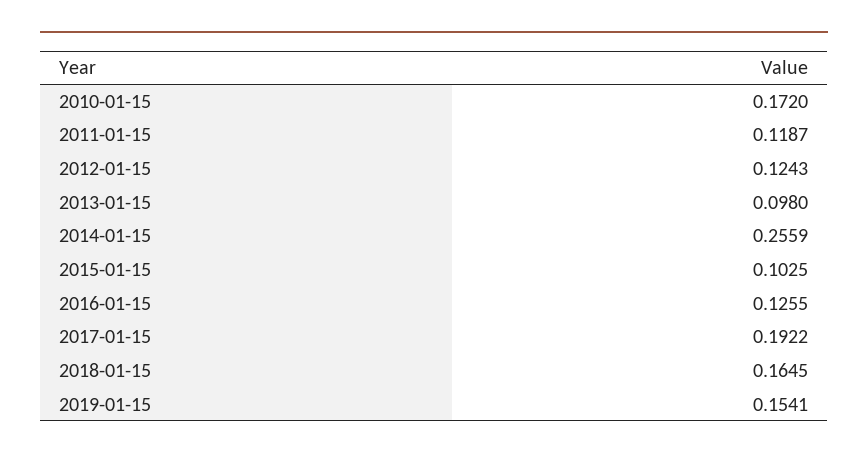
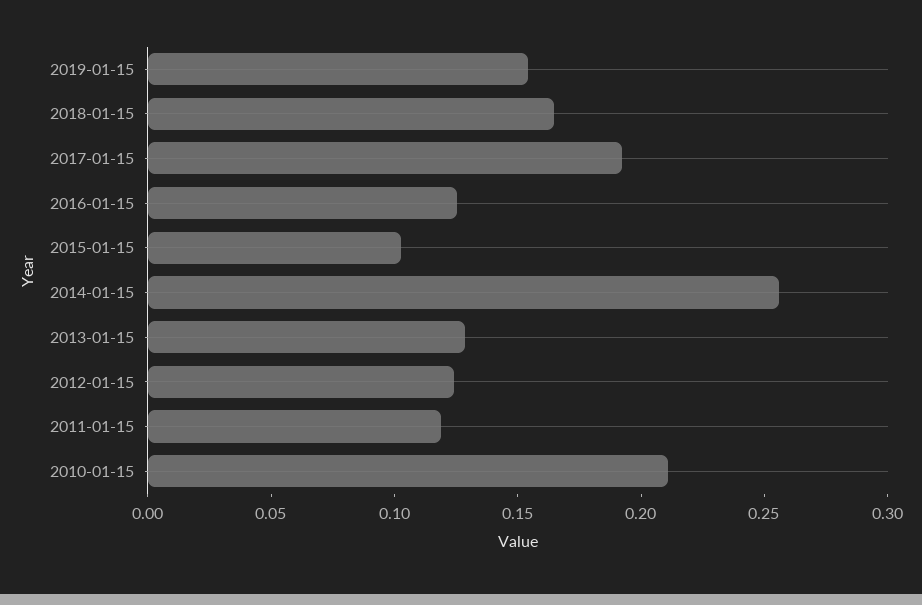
  {
-   "2010-01-15": 0.172,
+   "2010-01-15": 0.21,
    "2011-01-15": 0.1187,
    "2012-01-15": 0.1243,
-   "2013-01-15": 0.098,
+   "2013-01-15": 0.13,
    "2014-01-15": 0.2559,
    "2015-01-15": 0.1025,
    "2016-01-15": 0.1255,
    "2017-01-15": 0.1922,
    "2018-01-15": 0.1645,
    "2019-01-15": 0.1541
  }

